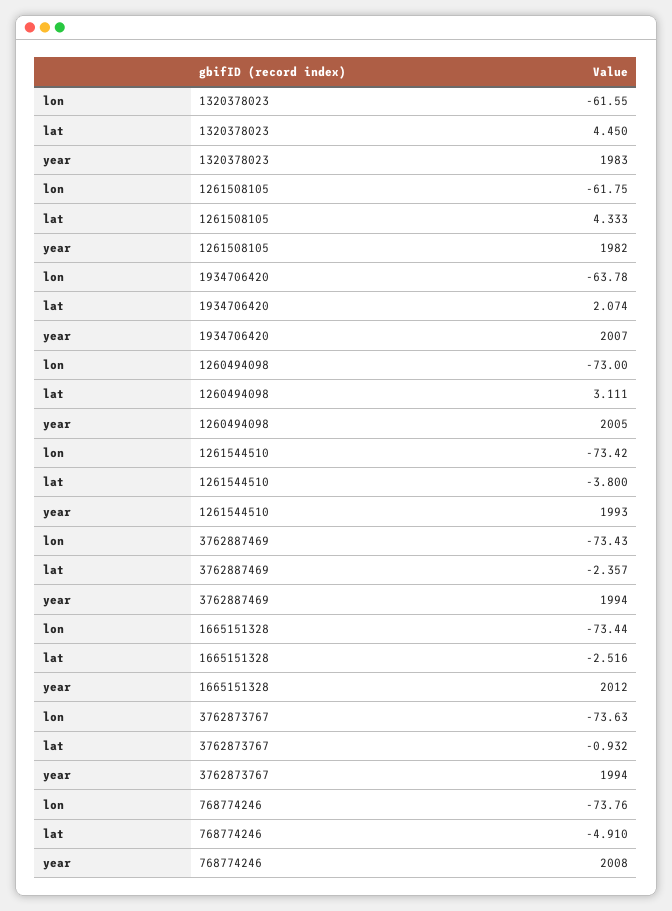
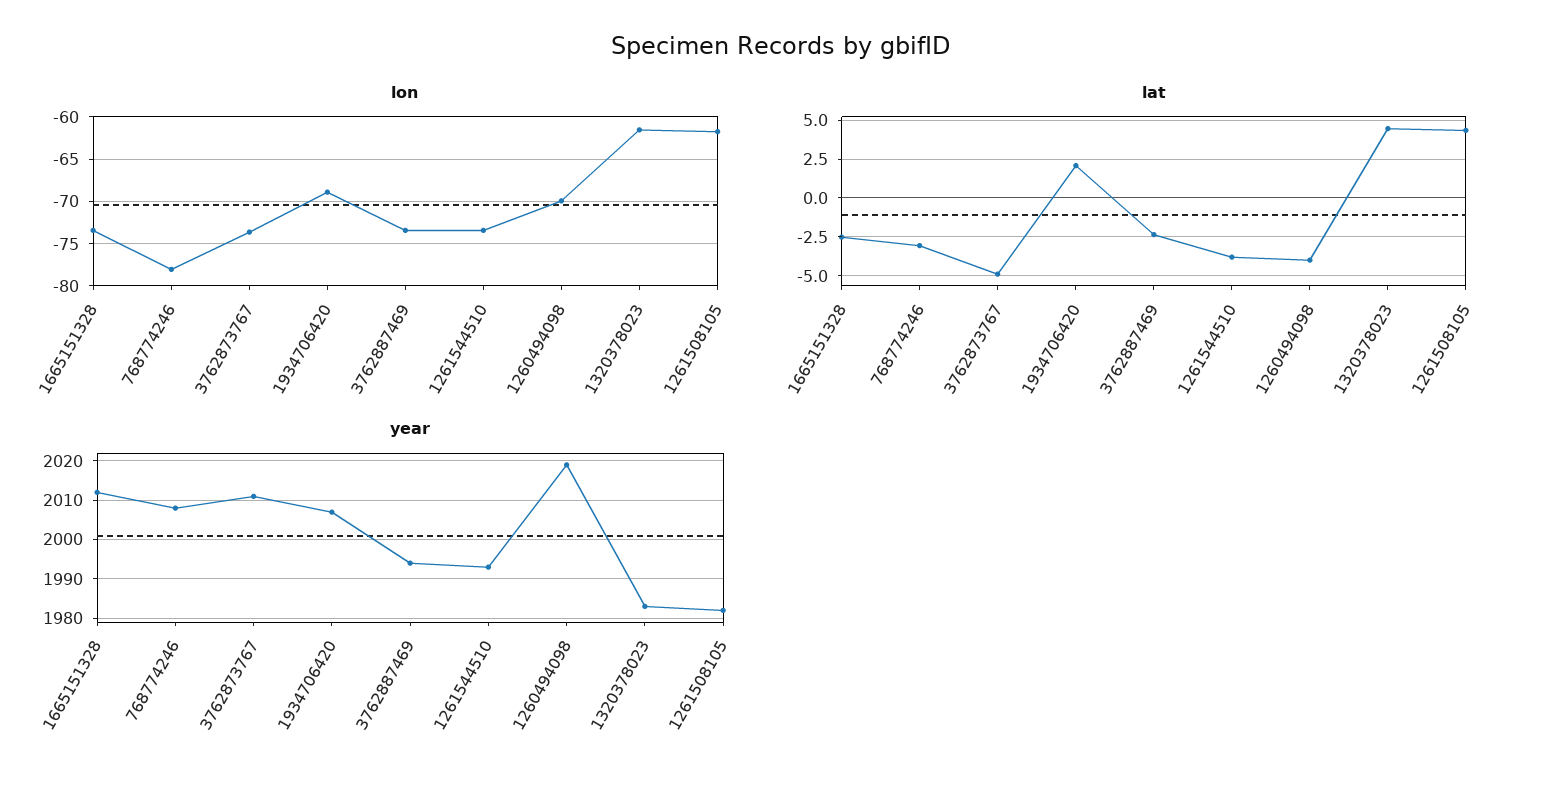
  {
    "lon": {
      "1320378023": -61.55,
      "1261508105": -61.75,
-     "1934706420": -63.78,
+     "1934706420": -69,
-     "1260494098": -73,
+     "1260494098": -70,
      "1261544510": -73.42,
      "3762887469": -73.43,
      "1665151328": -73.44,
      "3762873767": -73.63,
-     "768774246": -73.76
+     "768774246": -78
    },
    "lat": {
      "1320378023": 4.45,
      "1261508105": 4.333,
      "1934706420": 2.074,
-     "1260494098": 3.111,
+     "1260494098": -4,
      "1261544510": -3.8,
      "3762887469": -2.357,
      "1665151328": -2.516,
-     "3762873767": -0.932,
+     "3762873767": -5,
-     "768774246": -4.91
+     "768774246": -3
    },
    "year": {
      "1320378023": 1983,
      "1261508105": 1982,
      "1934706420": 2007,
-     "1260494098": 2005,
+     "1260494098": 2020,
      "1261544510": 1993,
      "3762887469": 1994,
      "1665151328": 2012,
-     "3762873767": 1994,
+     "3762873767": 2010,
      "768774246": 2008
    }
  }

